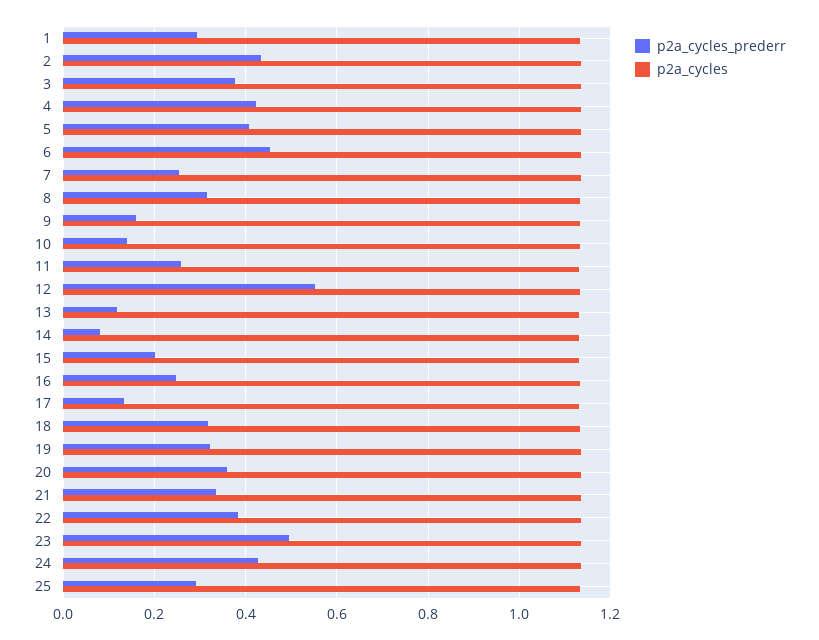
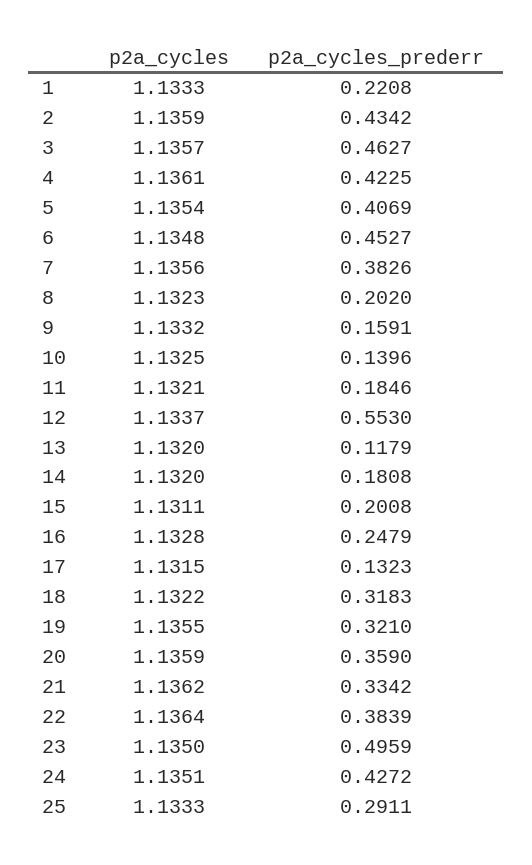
  {
    "p2a_cycles_prederr": {
-     "1": 0.3,
+     "1": 0.2208,
      "2": 0.4342,
-     "3": 0.38,
+     "3": 0.4627,
      "4": 0.4225,
      "5": 0.4069,
      "6": 0.4527,
-     "7": 0.26,
+     "7": 0.3826,
-     "8": 0.32,
+     "8": 0.202,
      "9": 0.1591,
      "10": 0.1396,
-     "11": 0.26,
+     "11": 0.1846,
      "12": 0.553,
      "13": 0.1179,
-     "14": 0.08,
+     "14": 0.1808,
      "15": 0.2008,
      "16": 0.2479,
      "17": 0.1323,
      "18": 0.3183,
      "19": 0.321,
      "20": 0.359,
      "21": 0.3342,
      "22": 0.3839,
      "23": 0.4959,
      "24": 0.4272,
      "25": 0.2911
    },
    "p2a_cycles": {
      "1": 1.1333,
      "2": 1.1359,
      "3": 1.1357,
      "4": 1.1361,
      "5": 1.1354,
      "6": 1.1348,
      "7": 1.1356,
      "8": 1.1323,
      "9": 1.1332,
      "10": 1.1325,
      "11": 1.1321,
      "12": 1.1337,
      "13": 1.132,
      "14": 1.132,
      "15": 1.1311,
      "16": 1.1328,
      "17": 1.1315,
      "18": 1.1322,
      "19": 1.1355,
      "20": 1.1359,
      "21": 1.1362,
      "22": 1.1364,
      "23": 1.135,
      "24": 1.1351,
      "25": 1.1333
    }
  }

